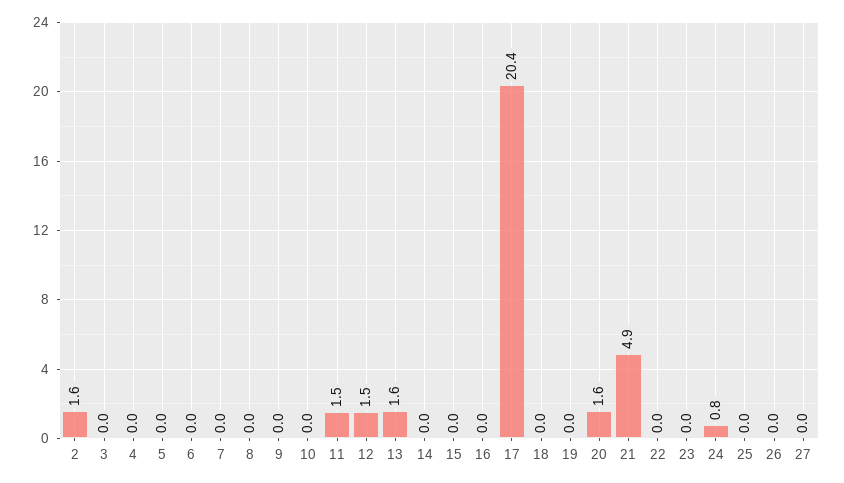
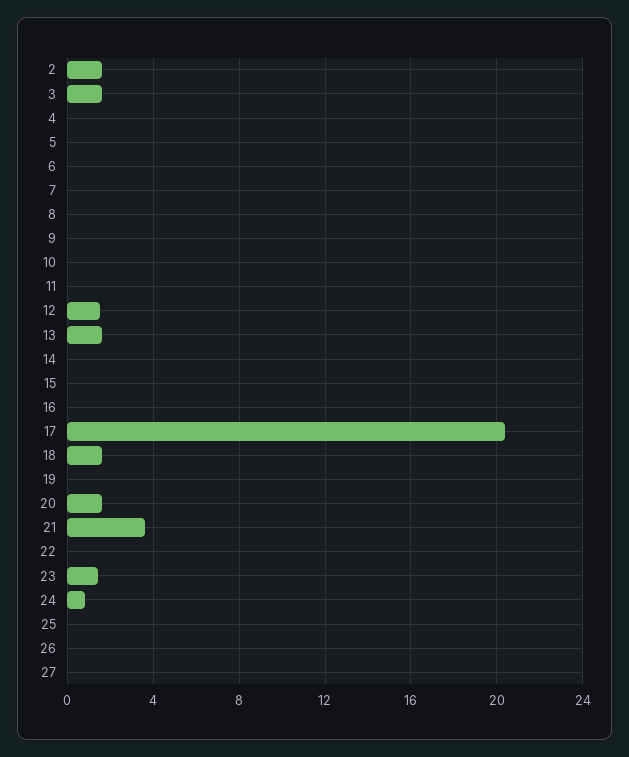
  {
    "2": 1.6,
-   "3": 0,
+   "3": 1.5,
    "4": 0,
    "5": 0,
    "6": 0,
    "7": 0,
    "8": 0,
    "9": 0,
    "10": 0,
-   "11": 1.5,
+   "11": 0,
    "12": 1.5,
    "13": 1.6,
    "14": 0,
    "15": 0,
    "16": 0,
    "17": 20.4,
-   "18": 0,
+   "18": 1.5,
    "19": 0,
    "20": 1.6,
-   "21": 4.9,
+   "21": 3.5,
    "22": 0,
-   "23": 0,
+   "23": 1.5,
    "24": 0.8,
    "25": 0,
    "26": 0,
    "27": 0
  }

